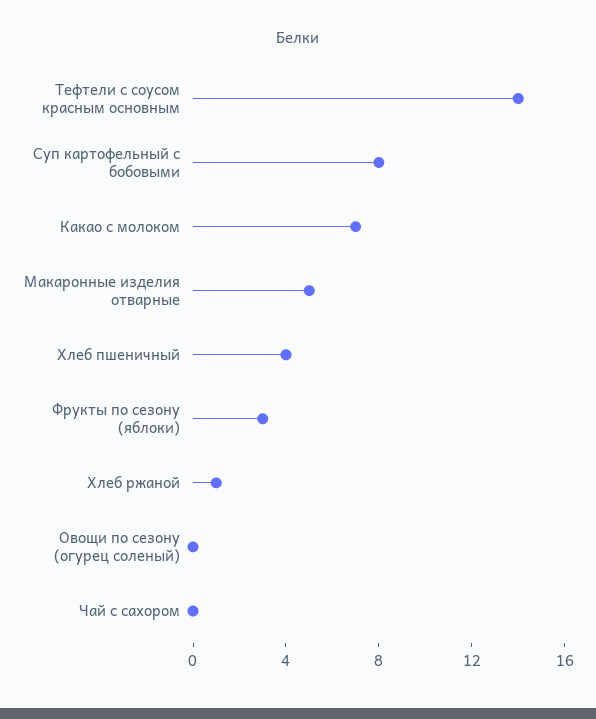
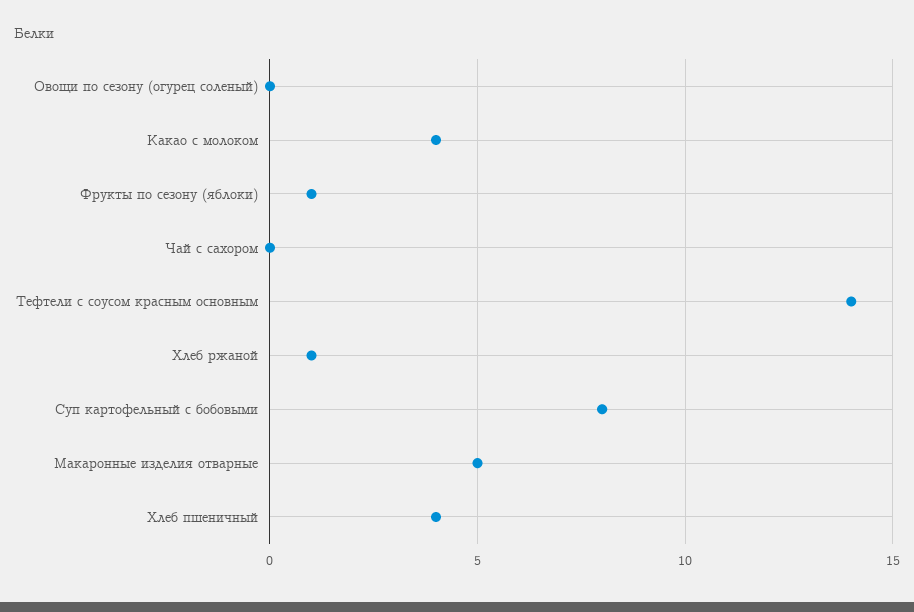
  {
    "Тефтели с соусом красным основным": 14,
    "Суп картофельный с бобовыми": 8,
-   "Какао с молоком": 7,
+   "Какао с молоком": 4,
    "Макаронные изделия отварные": 5,
    "Хлеб пшеничный": 4,
-   "Фрукты по сезону (яблоки)": 3,
+   "Фрукты по сезону (яблоки)": 1,
    "Хлеб ржаной": 1,
    "Овощи по сезону (огурец соленый)": 0,
    "Чай с сахором": 0
  }

